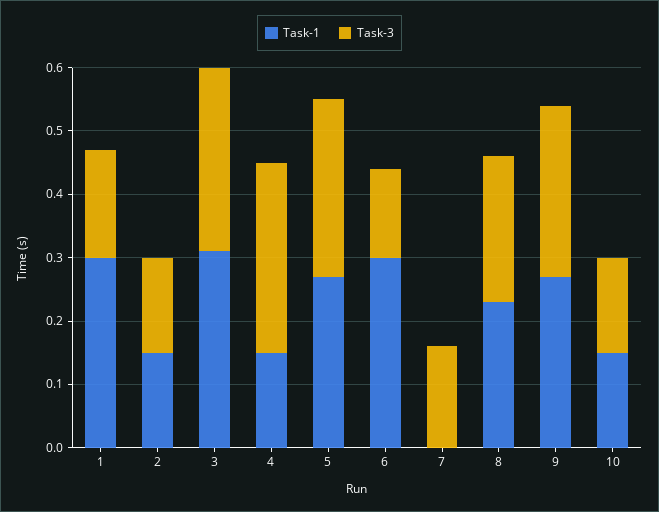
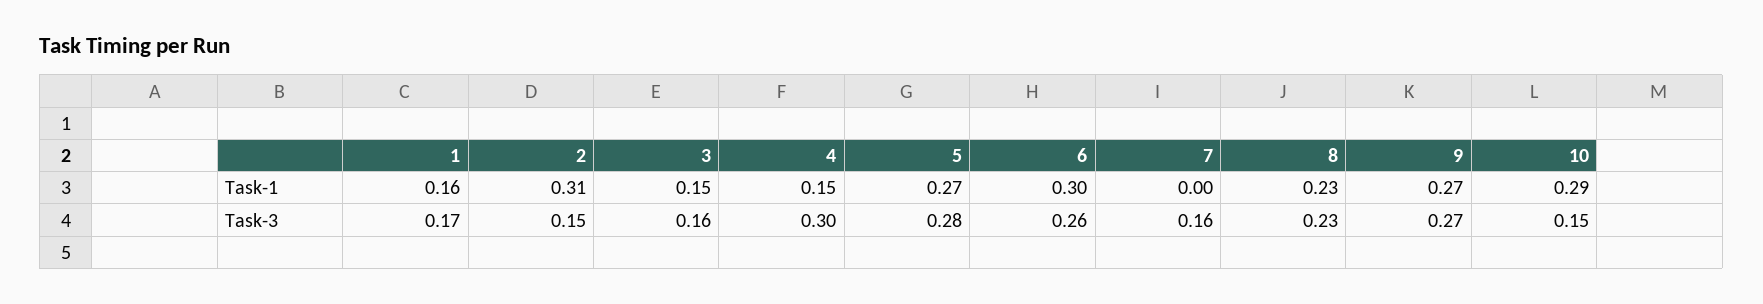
  {
    "Task-1": {
-     "1": 0.3,
+     "1": 0.16,
-     "2": 0.15,
+     "2": 0.31,
-     "3": 0.3,
+     "3": 0.15,
      "4": 0.15,
      "5": 0.27,
      "6": 0.3,
      "7": 0,
      "8": 0.23,
      "9": 0.27,
-     "10": 0.15
+     "10": 0.29
    },
    "Task-3": {
      "1": 0.17,
      "2": 0.15,
-     "3": 0.3,
+     "3": 0.16,
      "4": 0.3,
      "5": 0.28,
-     "6": 0.15,
+     "6": 0.26,
      "7": 0.16,
      "8": 0.23,
      "9": 0.27,
      "10": 0.15
    }
  }

